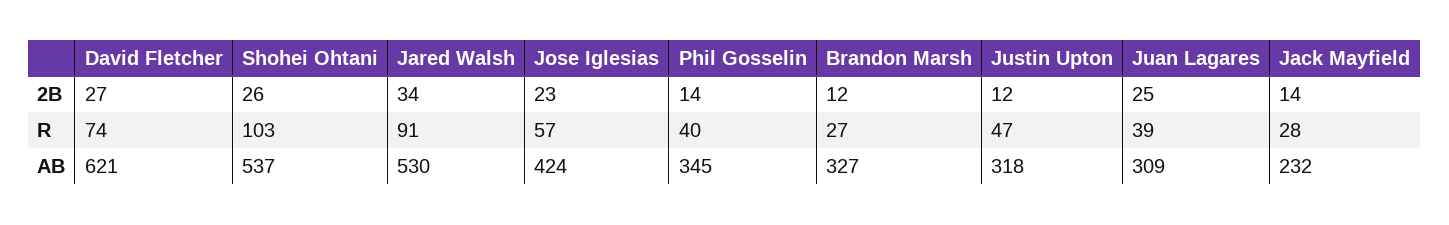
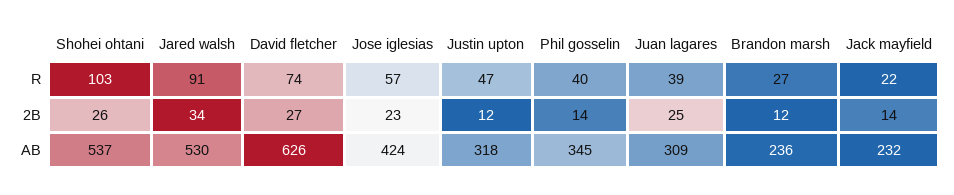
  {
    "David Fletcher": {
      "2B": 27,
      "R": 74,
-     "AB": 621
+     "AB": 626
    },
    "Shohei Ohtani": {
      "2B": 26,
      "R": 103,
      "AB": 537
    },
    "Jared Walsh": {
      "2B": 34,
      "R": 91,
      "AB": 530
    },
    "Jose Iglesias": {
      "2B": 23,
      "R": 57,
      "AB": 424
    },
    "Phil Gosselin": {
      "2B": 14,
      "R": 40,
      "AB": 345
    },
    "Brandon Marsh": {
      "2B": 12,
      "R": 27,
-     "AB": 327
+     "AB": 236
    },
    "Justin Upton": {
      "2B": 12,
      "R": 47,
      "AB": 318
    },
    "Juan Lagares": {
      "2B": 25,
      "R": 39,
      "AB": 309
    },
    "Jack Mayfield": {
      "2B": 14,
-     "R": 28,
+     "R": 22,
      "AB": 232
    }
  }

